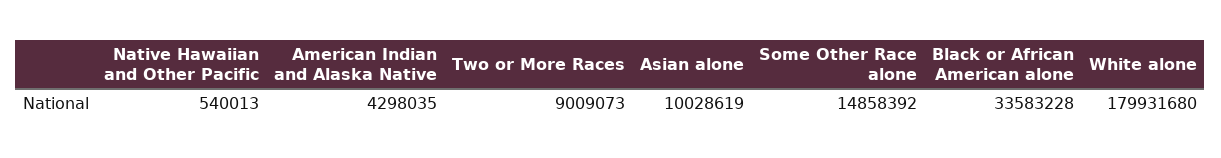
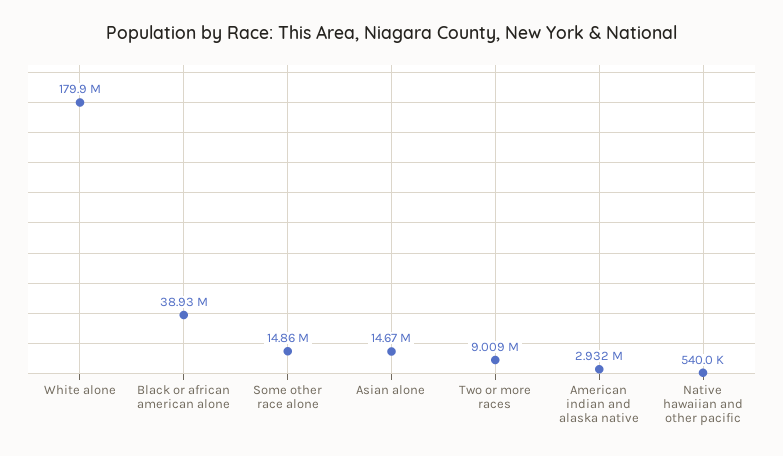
  {
    "Native Hawaiian and Other Pacific": 540013,
-   "American Indian and Alaska Native": 4298035,
+   "American Indian and Alaska Native": 2932000,
    "Two or More Races": 9009073,
-   "Asian alone": 10028619,
+   "Asian alone": 14670000,
    "Some Other Race alone": 14858392,
-   "Black or African American alone": 33583228,
+   "Black or African American alone": 38930000,
    "White alone": 179931680
  }

